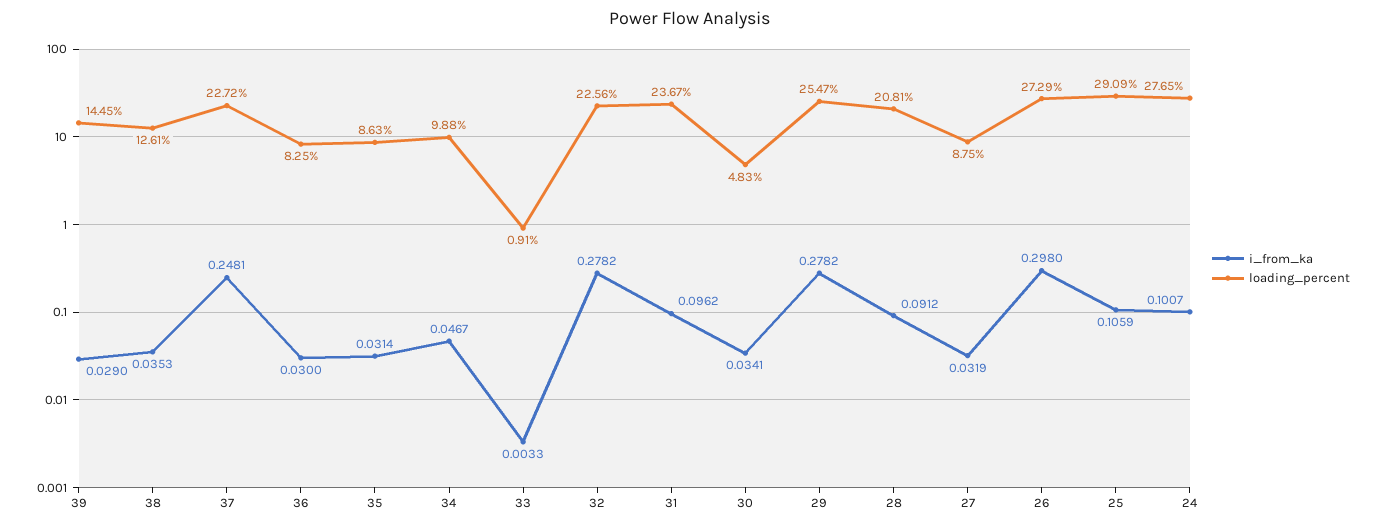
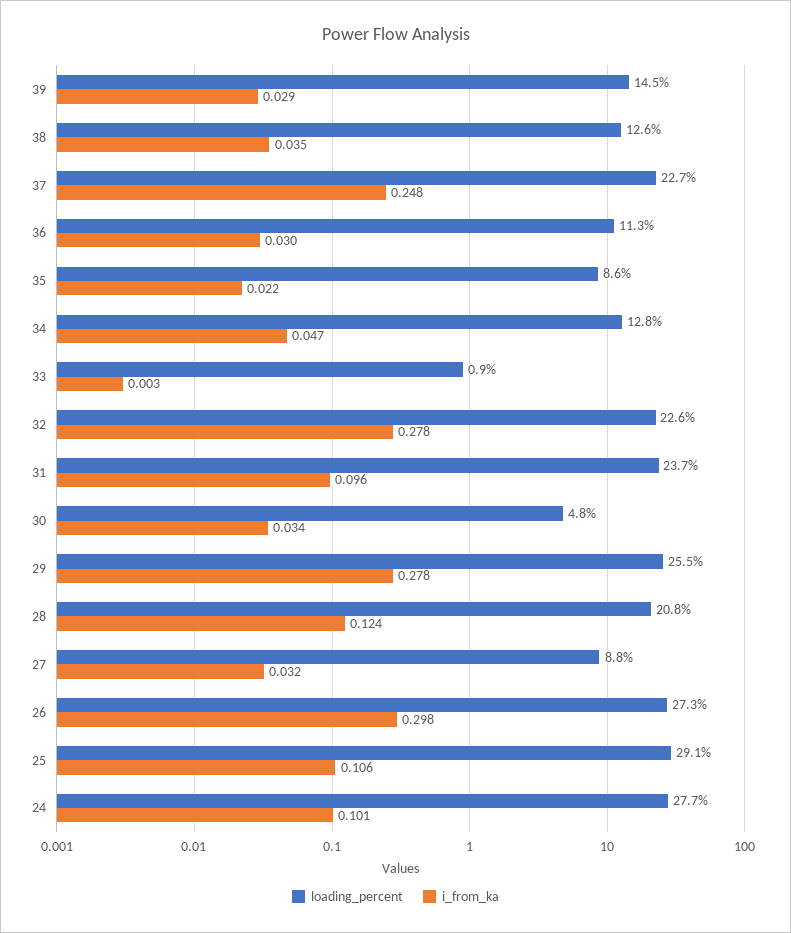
  {
    "i_from_ka": {
      "39": 0.029,
      "38": 0.0353,
      "37": 0.2481,
      "36": 0.03,
-     "35": 0.0314,
+     "35": 0.022,
      "34": 0.0467,
      "33": 0.0033,
      "32": 0.2782,
      "31": 0.0962,
      "30": 0.0341,
      "29": 0.2782,
-     "28": 0.0912,
+     "28": 0.124,
      "27": 0.0319,
      "26": 0.298,
      "25": 0.1059,
      "24": 0.1007
    },
    "loading_percent": {
      "39": 14.45,
      "38": 12.61,
      "37": 22.72,
-     "36": 8.25,
+     "36": 11.3,
      "35": 8.63,
-     "34": 9.88,
+     "34": 12.8,
      "33": 0.91,
      "32": 22.56,
      "31": 23.67,
      "30": 4.83,
      "29": 25.47,
      "28": 20.81,
      "27": 8.75,
      "26": 27.29,
      "25": 29.09,
      "24": 27.65
    }
  }

